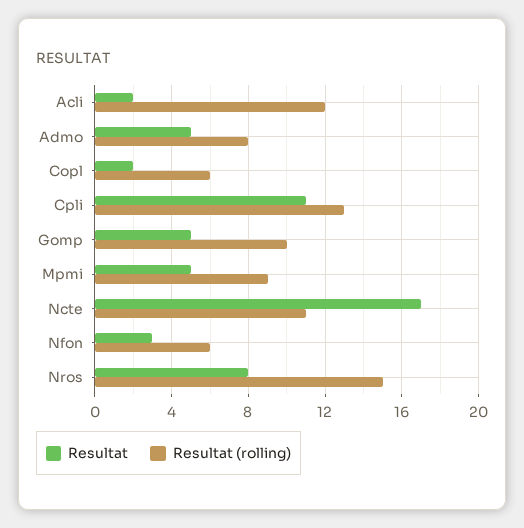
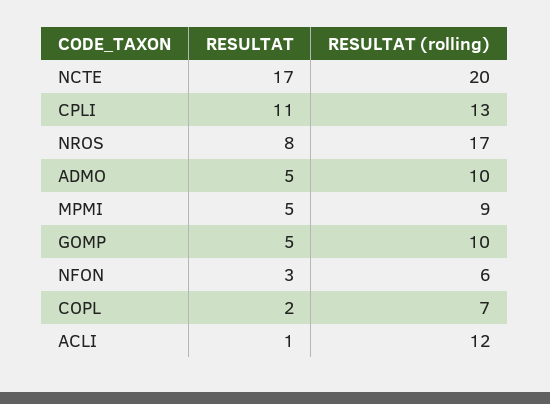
  {
    "Resultat": {
-     "Acli": 2,
+     "Acli": 1,
      "Admo": 5,
      "Copl": 2,
      "Cpli": 11,
      "Gomp": 5,
      "Mpmi": 5,
      "Ncte": 17,
      "Nfon": 3,
      "Nros": 8
    },
    "Resultat (rolling)": {
      "Acli": 12,
-     "Admo": 8,
+     "Admo": 10,
-     "Copl": 6,
+     "Copl": 7,
      "Cpli": 13,
      "Gomp": 10,
      "Mpmi": 9,
-     "Ncte": 11,
+     "Ncte": 20,
      "Nfon": 6,
-     "Nros": 15
+     "Nros": 17
    }
  }

